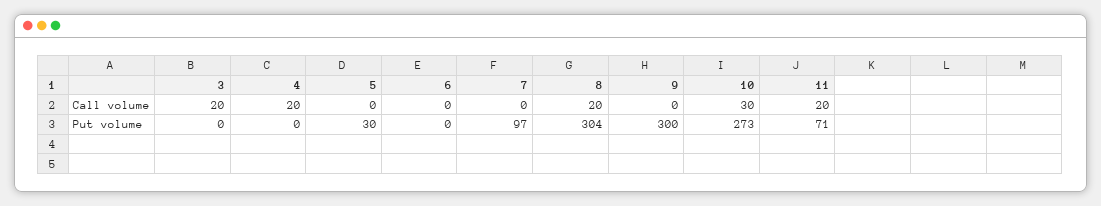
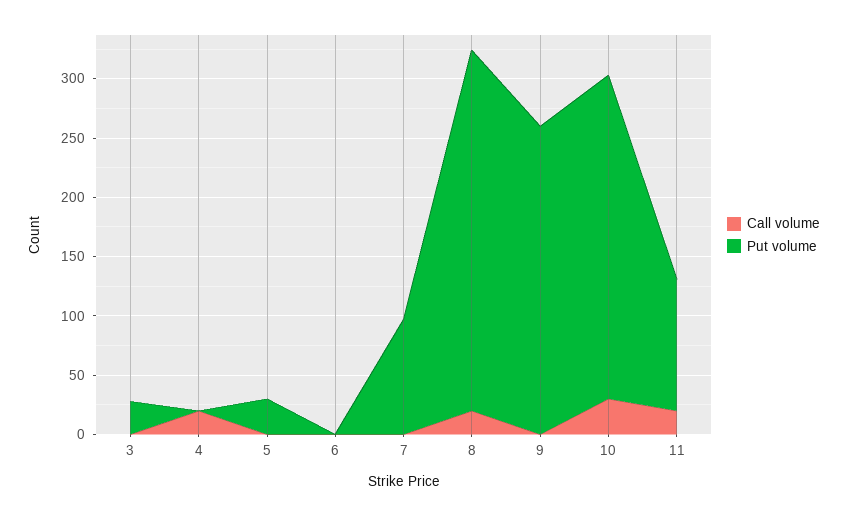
  {
    "Call volume": {
-     "3": 20,
+     "3": 0,
      "4": 20,
      "5": 0,
      "6": 0,
      "7": 0,
      "8": 20,
      "9": 0,
      "10": 30,
      "11": 20
    },
    "Put volume": {
-     "3": 0,
+     "3": 30,
      "4": 0,
      "5": 30,
      "6": 0,
      "7": 97,
      "8": 304,
-     "9": 300,
+     "9": 260,
      "10": 273,
-     "11": 71
+     "11": 110
    }
  }

